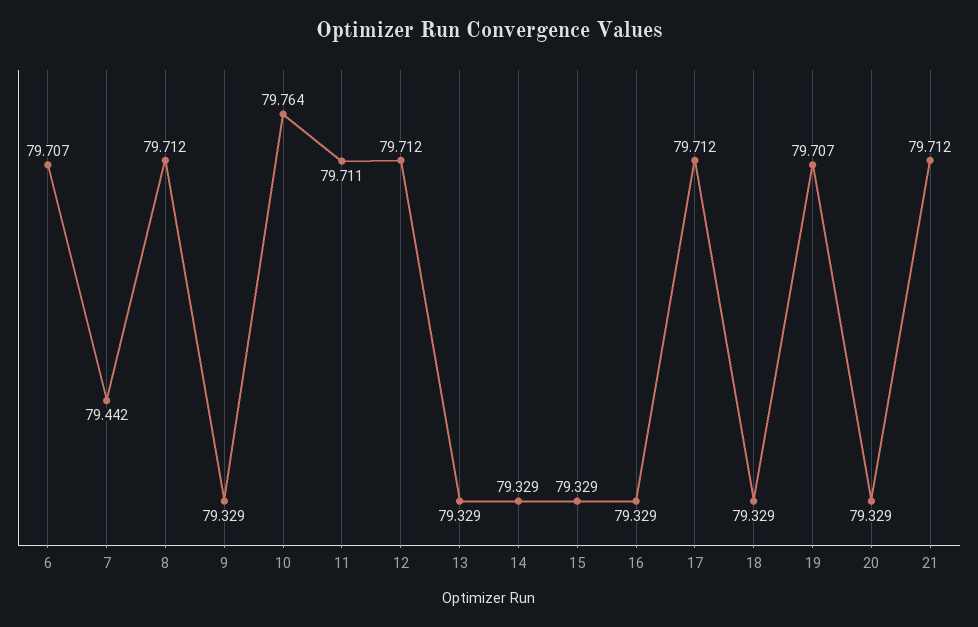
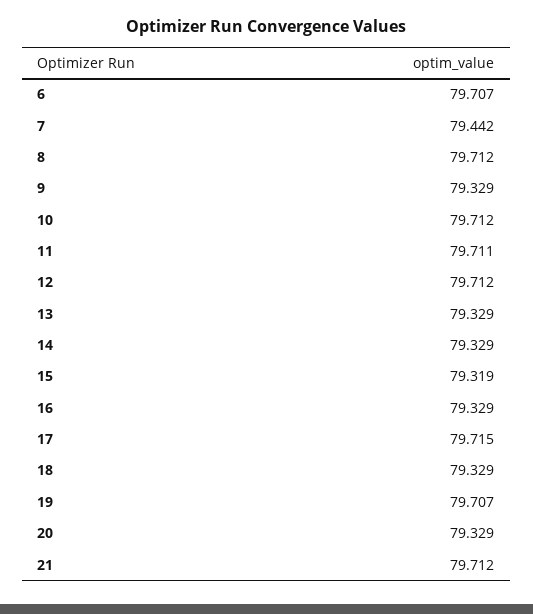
  {
    "6": 79.707,
    "7": 79.442,
    "8": 79.712,
    "9": 79.329,
-   "10": 79.764,
+   "10": 79.712,
    "11": 79.711,
    "12": 79.712,
    "13": 79.329,
    "14": 79.329,
-   "15": 79.329,
+   "15": 79.319,
    "16": 79.329,
-   "17": 79.712,
+   "17": 79.715,
    "18": 79.329,
    "19": 79.707,
    "20": 79.329,
    "21": 79.712
  }

